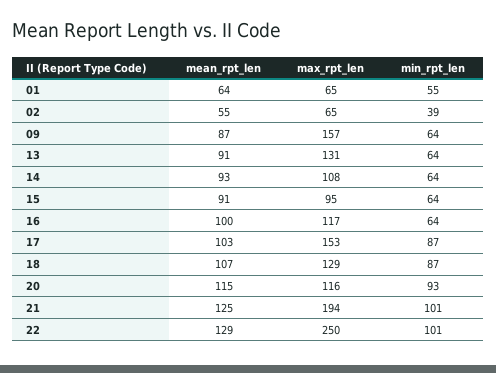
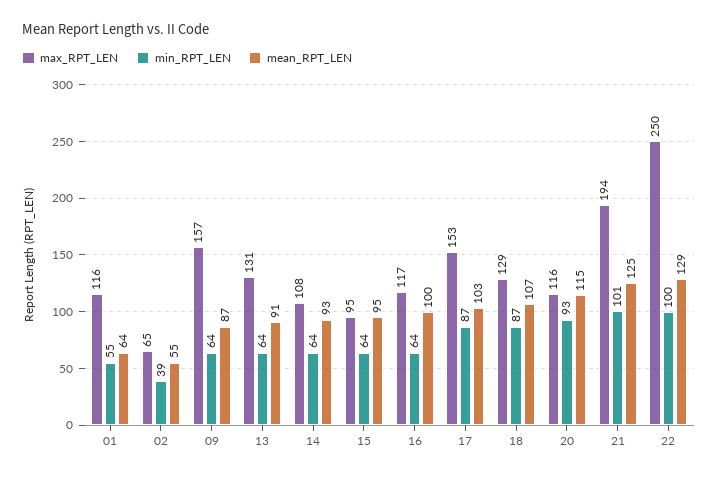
  {
    "mean_rpt_len": {
      "01": 64,
      "02": 55,
      "09": 87,
      "13": 91,
      "14": 93,
-     "15": 91,
+     "15": 95,
      "16": 100,
      "17": 103,
      "18": 107,
      "20": 115,
      "21": 125,
      "22": 129
    },
    "max_rpt_len": {
-     "01": 65,
+     "01": 116,
      "02": 65,
      "09": 157,
      "13": 131,
      "14": 108,
      "15": 95,
      "16": 117,
      "17": 153,
      "18": 129,
      "20": 116,
      "21": 194,
      "22": 250
    },
    "min_rpt_len": {
      "01": 55,
      "02": 39,
      "09": 64,
      "13": 64,
      "14": 64,
      "15": 64,
      "16": 64,
      "17": 87,
      "18": 87,
      "20": 93,
      "21": 101,
-     "22": 101
+     "22": 100
    }
  }

